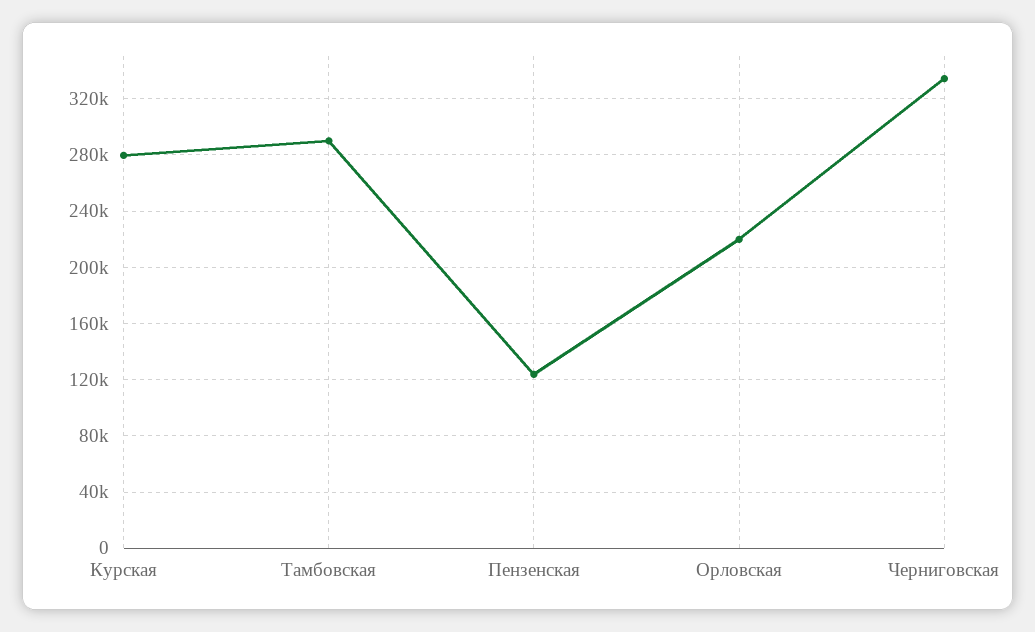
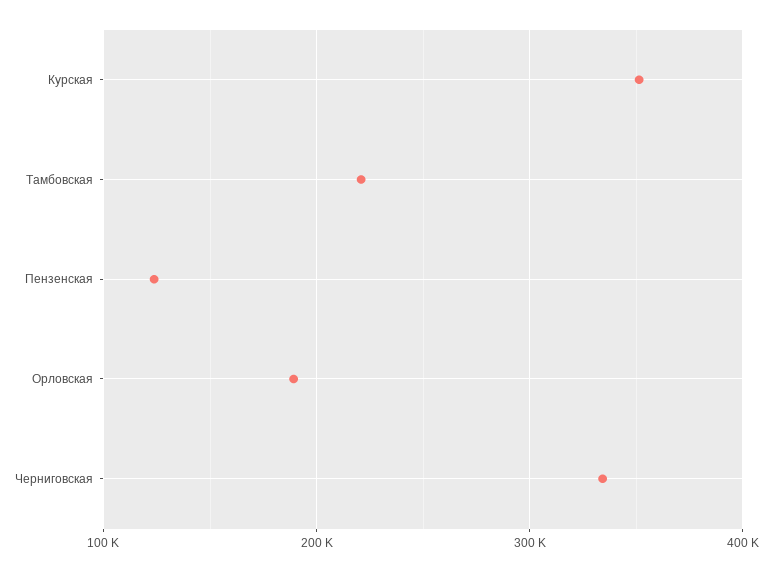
  {
-   "Курская": 280000,
+   "Курская": 350000,
-   "Тамбовская": 290000,
+   "Тамбовская": 220000,
    "Пензенская": 125000,
-   "Орловская": 220000,
+   "Орловская": 190000,
    "Черниговская": 335000
  }

